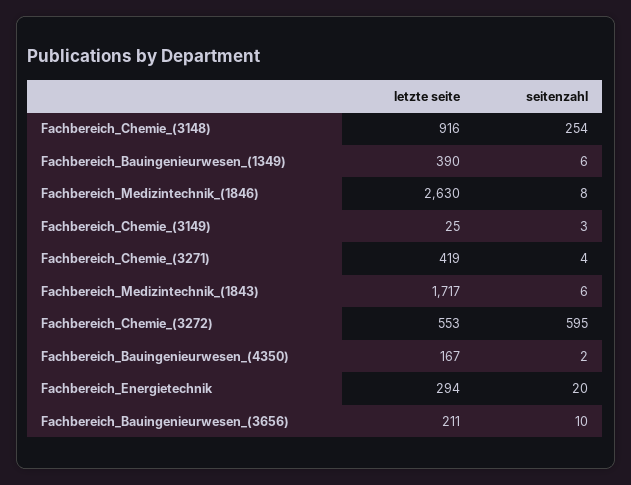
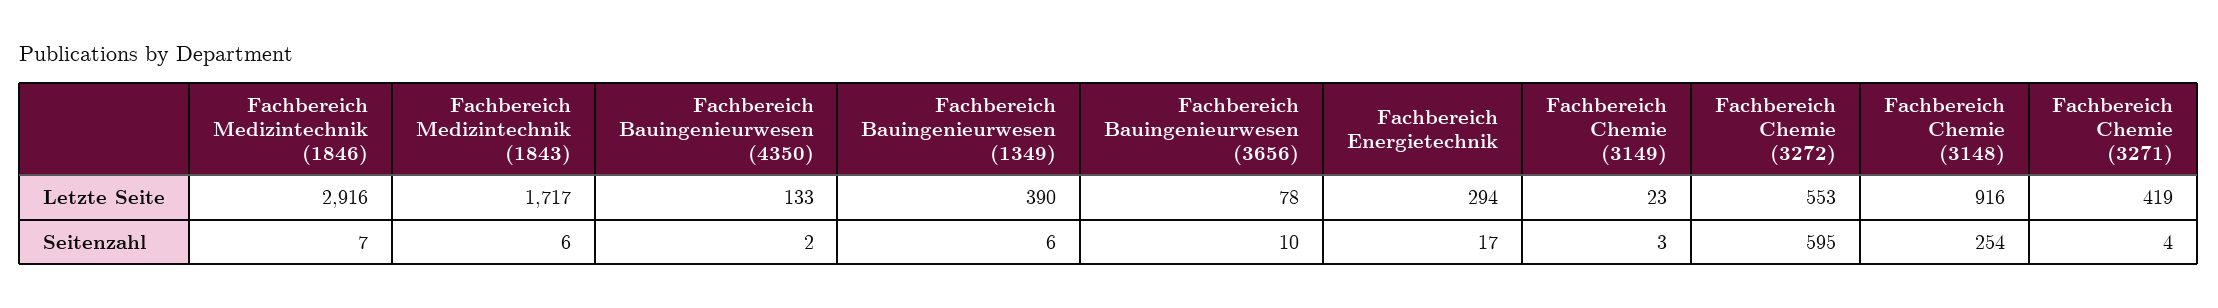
  {
    "letzte seite": {
      "Fachbereich_Chemie_(3148)": 916,
      "Fachbereich_Bauingenieurwesen_(1349)": 390,
-     "Fachbereich_Medizintechnik_(1846)": 2630,
+     "Fachbereich_Medizintechnik_(1846)": 2916,
-     "Fachbereich_Chemie_(3149)": 25,
+     "Fachbereich_Chemie_(3149)": 23,
      "Fachbereich_Chemie_(3271)": 419,
      "Fachbereich_Medizintechnik_(1843)": 1717,
      "Fachbereich_Chemie_(3272)": 553,
-     "Fachbereich_Bauingenieurwesen_(4350)": 167,
+     "Fachbereich_Bauingenieurwesen_(4350)": 133,
      "Fachbereich_Energietechnik": 294,
-     "Fachbereich_Bauingenieurwesen_(3656)": 211
+     "Fachbereich_Bauingenieurwesen_(3656)": 78
    },
    "seitenzahl": {
      "Fachbereich_Chemie_(3148)": 254,
      "Fachbereich_Bauingenieurwesen_(1349)": 6,
-     "Fachbereich_Medizintechnik_(1846)": 8,
+     "Fachbereich_Medizintechnik_(1846)": 7,
      "Fachbereich_Chemie_(3149)": 3,
      "Fachbereich_Chemie_(3271)": 4,
      "Fachbereich_Medizintechnik_(1843)": 6,
      "Fachbereich_Chemie_(3272)": 595,
      "Fachbereich_Bauingenieurwesen_(4350)": 2,
-     "Fachbereich_Energietechnik": 20,
+     "Fachbereich_Energietechnik": 17,
      "Fachbereich_Bauingenieurwesen_(3656)": 10
    }
  }

